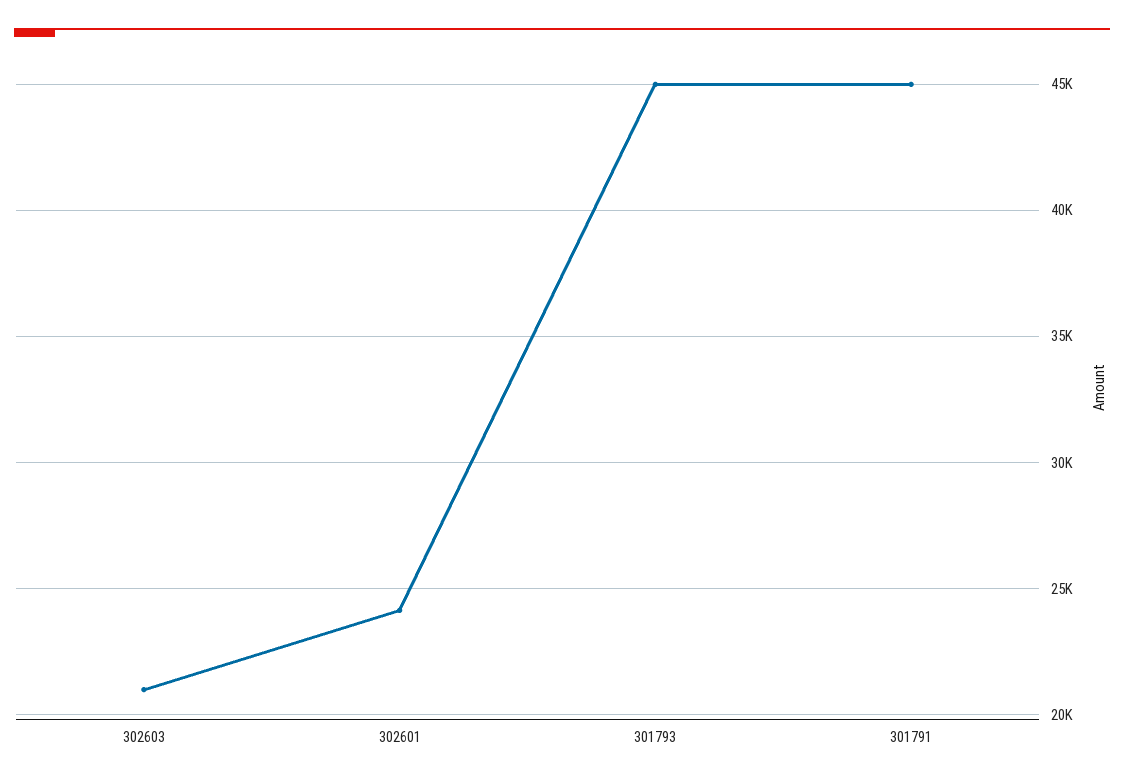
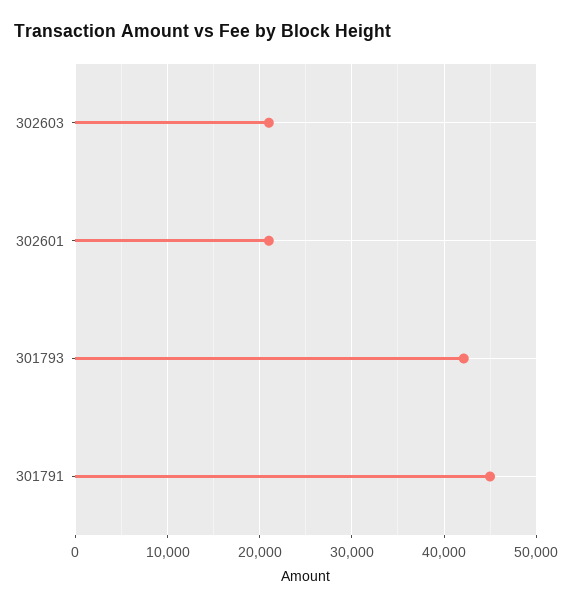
  {
    "302603": 21000,
-   "302601": 24000,
+   "302601": 21000,
-   "301793": 45000,
+   "301793": 42000,
    "301791": 45000
  }

